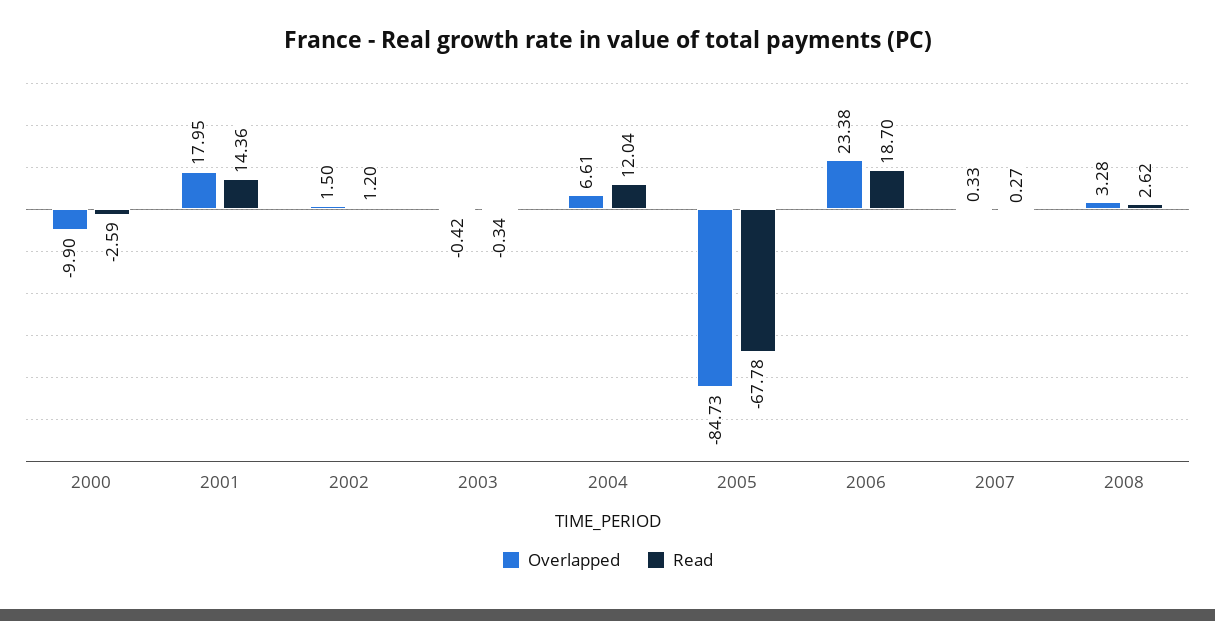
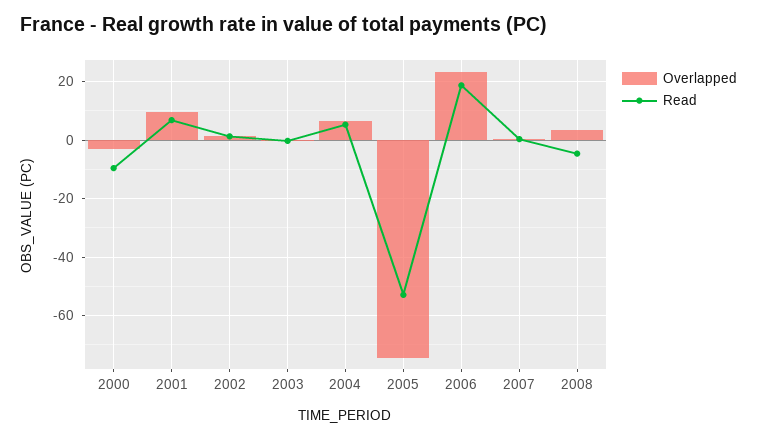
  {
    "Overlapped": {
-     "2000": -9.9,
+     "2000": -2.5,
-     "2001": 17.95,
+     "2001": 10,
      "2002": 1.5,
      "2003": -0.42,
      "2004": 6.61,
-     "2005": -84.73,
+     "2005": -75,
      "2006": 23.38,
      "2007": 0.33,
      "2008": 3.28
    },
    "Read": {
-     "2000": -2.59,
+     "2000": -10,
-     "2001": 14.36,
+     "2001": 7.5,
      "2002": 1.2,
      "2003": -0.34,
-     "2004": 12.04,
+     "2004": 5,
-     "2005": -67.78,
+     "2005": -52.5,
      "2006": 18.7,
      "2007": 0.27,
-     "2008": 2.62
+     "2008": -5
    }
  }

